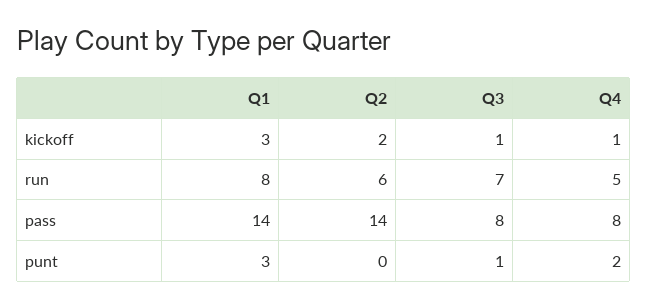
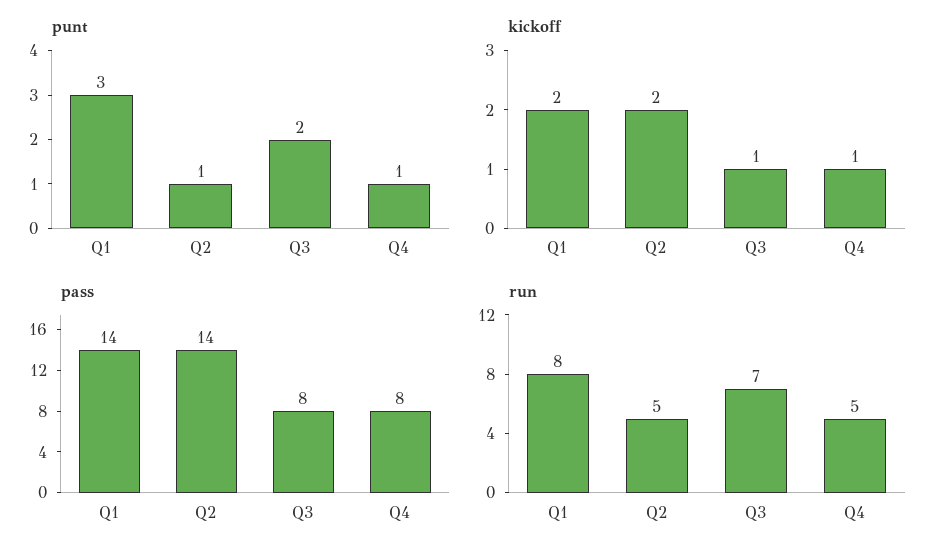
  {
    "kickoff": {
-     "Q1": 3,
+     "Q1": 2,
      "Q2": 2,
      "Q3": 1,
      "Q4": 1
    },
    "run": {
      "Q1": 8,
-     "Q2": 6,
+     "Q2": 5,
      "Q3": 7,
      "Q4": 5
    },
    "pass": {
      "Q1": 14,
      "Q2": 14,
      "Q3": 8,
      "Q4": 8
    },
    "punt": {
      "Q1": 3,
-     "Q2": 0,
+     "Q2": 1,
-     "Q3": 1,
+     "Q3": 2,
-     "Q4": 2
+     "Q4": 1
    }
  }

